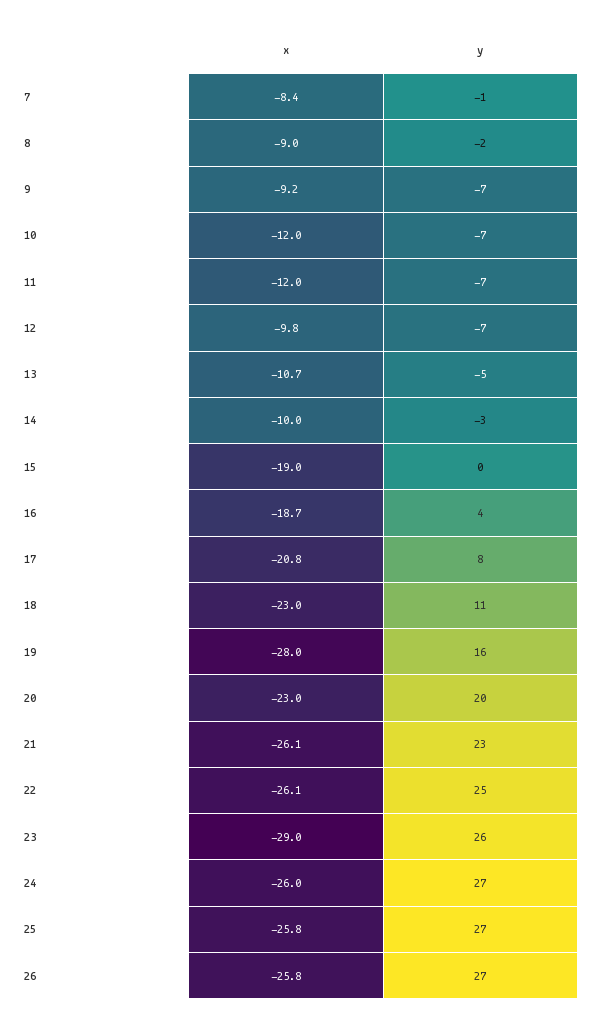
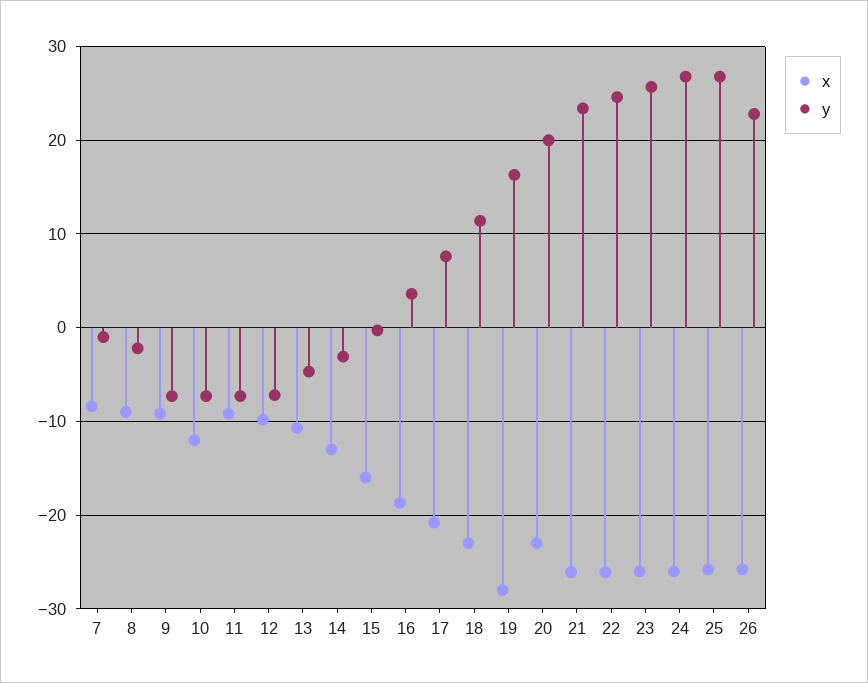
  {
    "x": {
      "7": -8.4,
      "8": -9,
      "9": -9.2,
      "10": -12,
-     "11": -12,
+     "11": -9,
      "12": -9.8,
      "13": -10.7,
-     "14": -10,
+     "14": -13,
-     "15": -19,
+     "15": -16,
      "16": -18.7,
      "17": -20.8,
      "18": -23,
      "19": -28,
      "20": -23,
      "21": -26.1,
      "22": -26.1,
-     "23": -29,
+     "23": -26,
      "24": -26,
      "25": -25.8,
      "26": -25.8
    },
    "y": {
      "7": -1,
      "8": -2,
      "9": -7,
      "10": -7,
      "11": -7,
      "12": -7,
      "13": -5,
      "14": -3,
      "15": 0,
      "16": 4,
      "17": 8,
      "18": 11,
      "19": 16,
      "20": 20,
      "21": 23,
      "22": 25,
      "23": 26,
      "24": 27,
      "25": 27,
-     "26": 27
+     "26": 23
    }
  }

